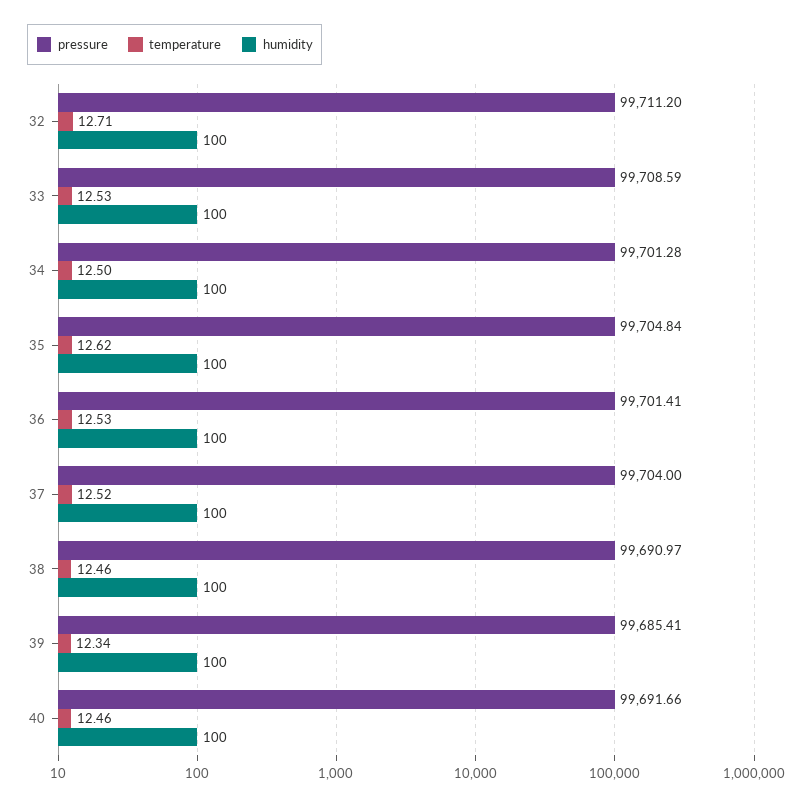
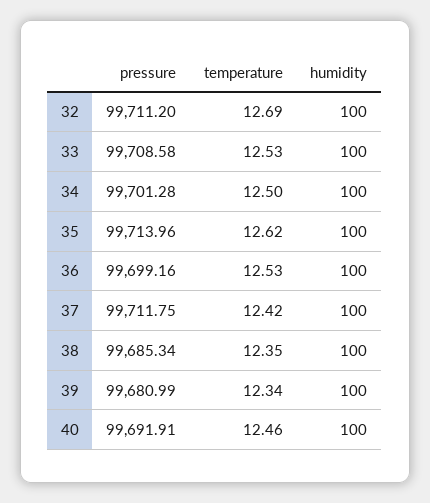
  {
    "pressure": {
      "32": 99711.2,
-     "33": 99708.59,
+     "33": 99708.58,
      "34": 99701.28,
-     "35": 99704.84,
+     "35": 99713.96,
-     "36": 99701.41,
+     "36": 99699.16,
-     "37": 99704,
+     "37": 99711.75,
-     "38": 99690.97,
+     "38": 99685.34,
-     "39": 99685.41,
+     "39": 99680.99,
-     "40": 99691.66
+     "40": 99691.91
    },
    "temperature": {
-     "32": 12.71,
+     "32": 12.69,
      "33": 12.53,
      "34": 12.5,
      "35": 12.62,
      "36": 12.53,
-     "37": 12.52,
+     "37": 12.42,
-     "38": 12.46,
+     "38": 12.35,
      "39": 12.34,
      "40": 12.46
    },
    "humidity": {
      "32": 100,
      "33": 100,
      "34": 100,
      "35": 100,
      "36": 100,
      "37": 100,
      "38": 100,
      "39": 100,
      "40": 100
    }
  }

